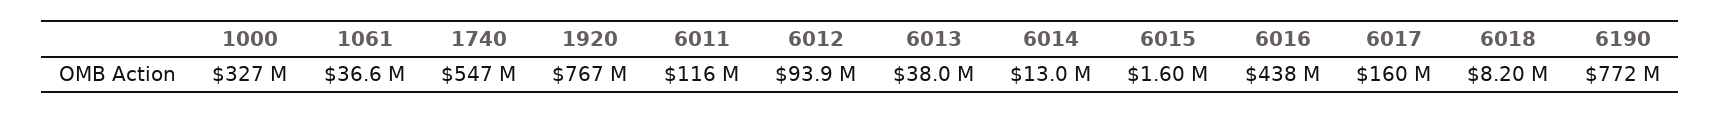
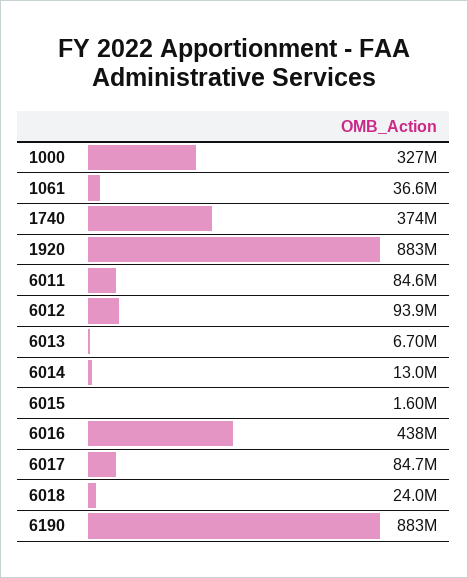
  {
    "1000": 327000000,
    "1061": 36600000,
-   "1740": 547000000,
+   "1740": 374000000,
-   "1920": 767000000,
+   "1920": 883000000,
-   "6011": 116000000,
+   "6011": 84600000,
    "6012": 93900000,
-   "6013": 38000000,
+   "6013": 6700000,
    "6014": 13000000,
    "6015": 1600000,
    "6016": 438000000,
-   "6017": 160000000,
+   "6017": 84700000,
-   "6018": 8200000,
+   "6018": 24000000,
-   "6190": 772000000
+   "6190": 883000000
  }

